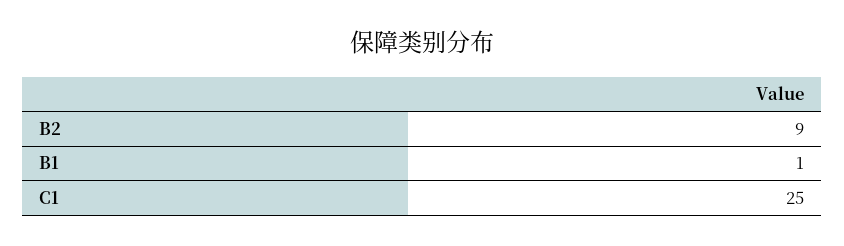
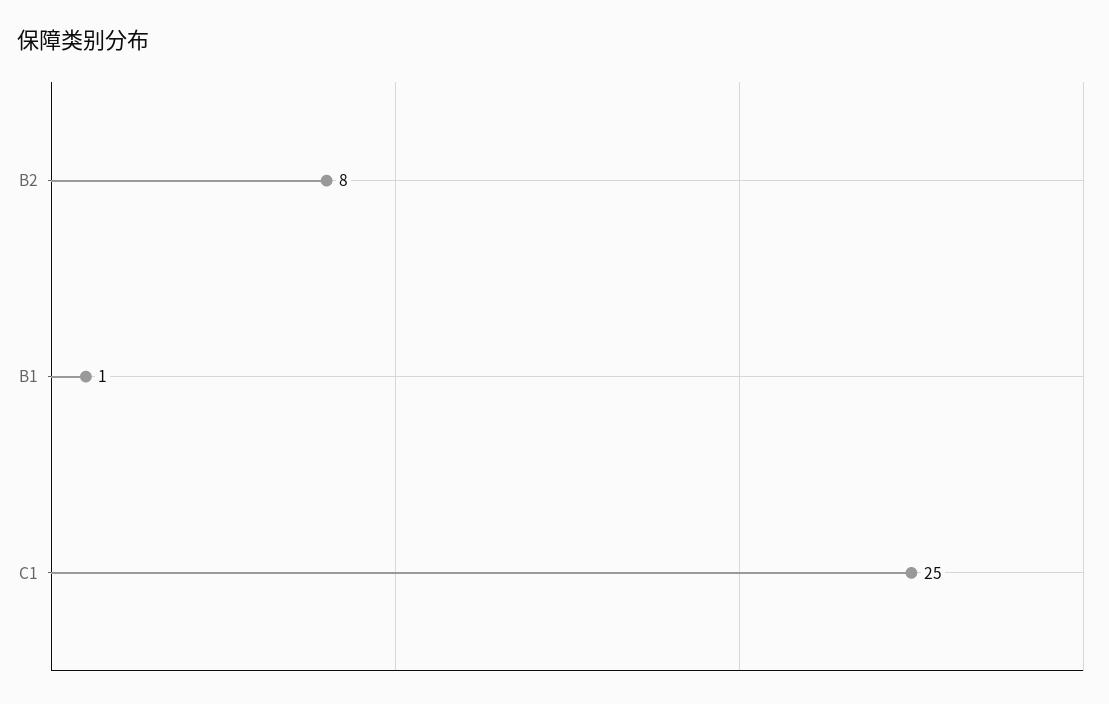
  {
-   "B2": 9,
+   "B2": 8,
    "B1": 1,
    "C1": 25
  }

